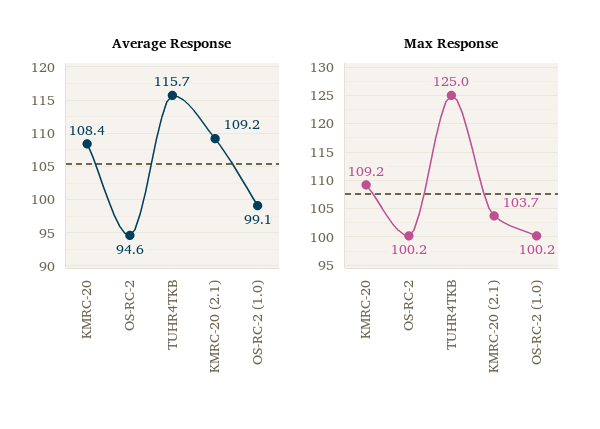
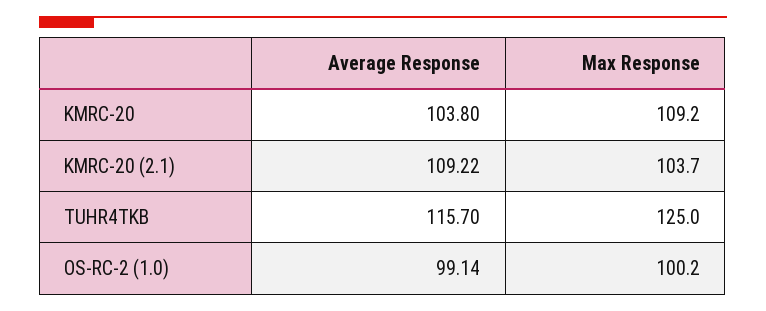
  {
    "Average Response": {
-     "KMRC-20": 108.4,
+     "KMRC-20": 103.8,
-     "OS-RC-2": 94.6,
      "TUHR4TKB": 115.7,
      "KMRC-20 (2.1)": 109.22,
      "OS-RC-2 (1.0)": 99.14
    },
    "Max Response": {
      "KMRC-20": 109.2,
-     "OS-RC-2": 100.2,
      "TUHR4TKB": 125,
      "KMRC-20 (2.1)": 103.7,
      "OS-RC-2 (1.0)": 100.2
    }
  }

